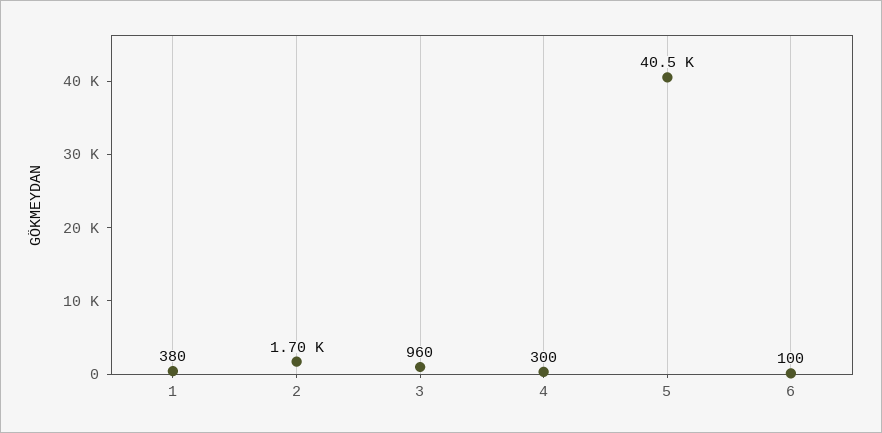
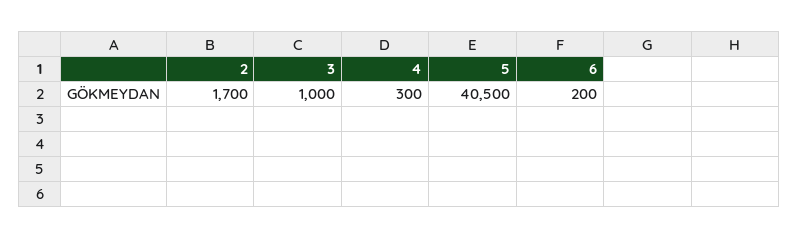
  {
-   "1": 380,
    "2": 1700,
-   "3": 960,
+   "3": 1000,
    "4": 300,
    "5": 40500,
-   "6": 100
+   "6": 200
  }

